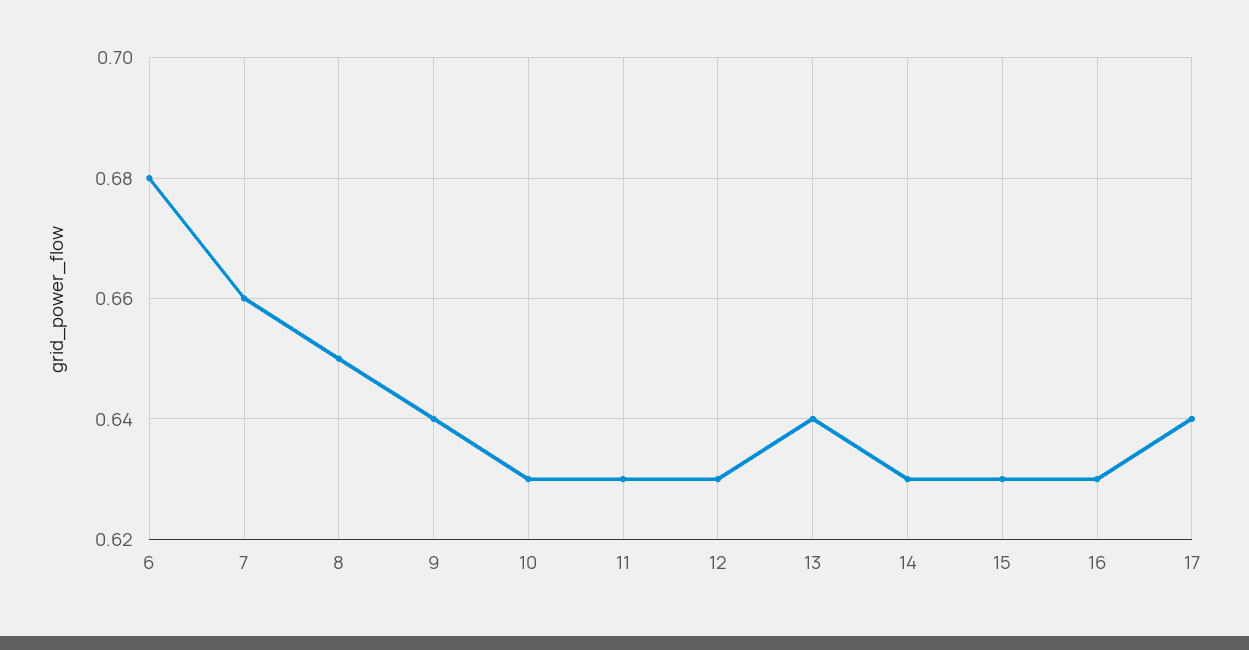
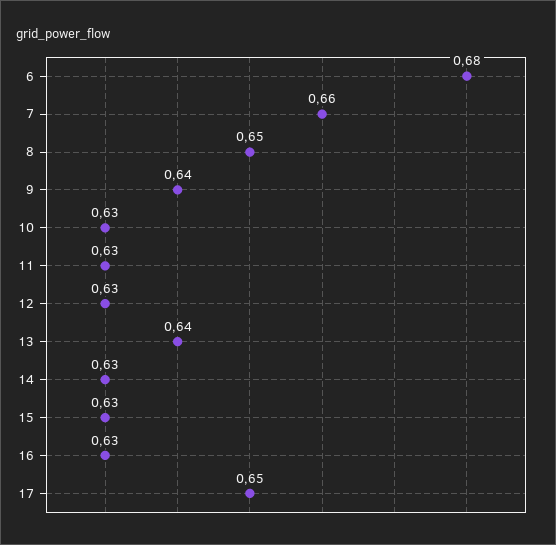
  {
    "6": 0.68,
    "7": 0.66,
    "8": 0.65,
    "9": 0.64,
    "10": 0.63,
    "11": 0.63,
    "12": 0.63,
    "13": 0.64,
    "14": 0.63,
    "15": 0.63,
    "16": 0.63,
-   "17": 0.64
+   "17": 0.65
  }

